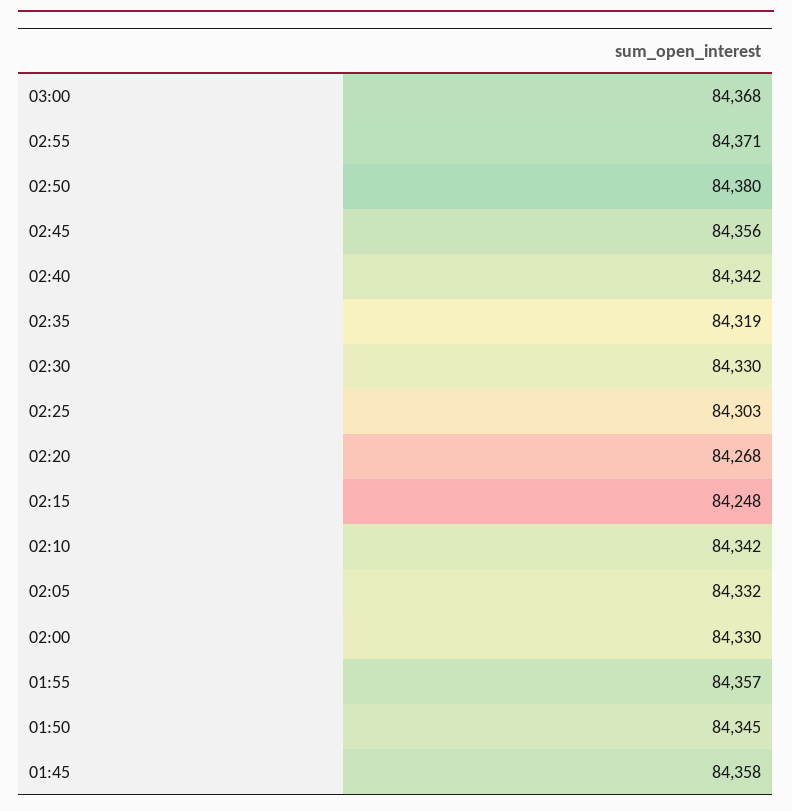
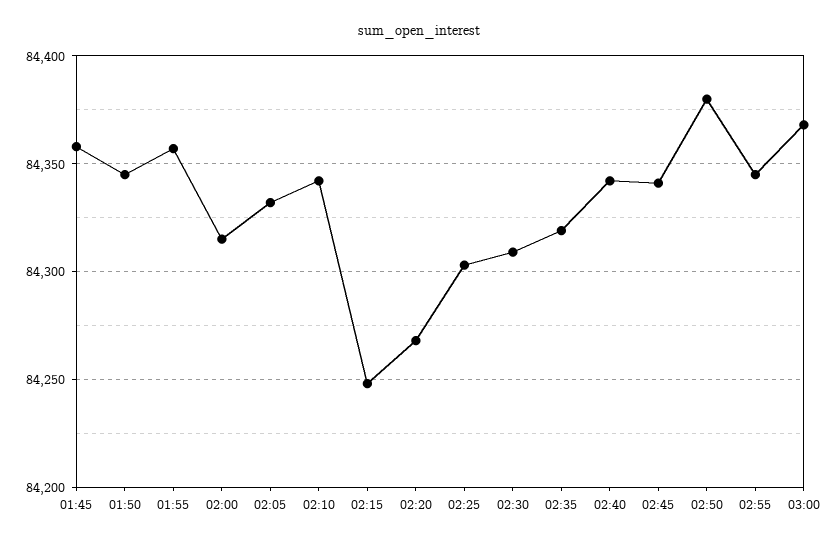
  {
    "03:00": 84368,
-   "02:55": 84371,
+   "02:55": 84345,
    "02:50": 84380,
-   "02:45": 84356,
+   "02:45": 84340,
    "02:40": 84342,
    "02:35": 84319,
-   "02:30": 84330,
+   "02:30": 84310,
    "02:25": 84303,
    "02:20": 84268,
    "02:15": 84248,
    "02:10": 84342,
    "02:05": 84332,
-   "02:00": 84330,
+   "02:00": 84315,
    "01:55": 84357,
    "01:50": 84345,
    "01:45": 84358
  }

